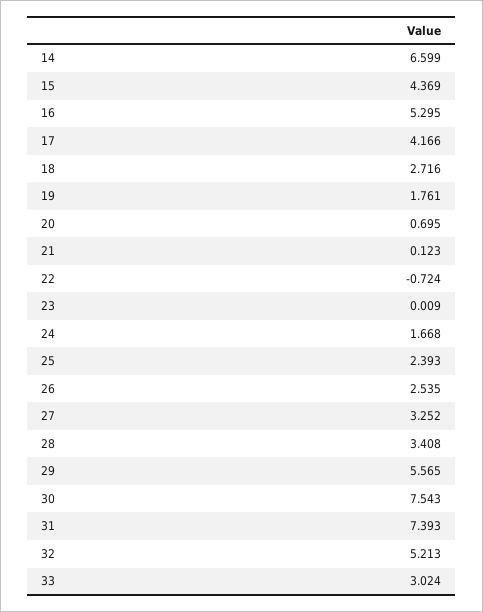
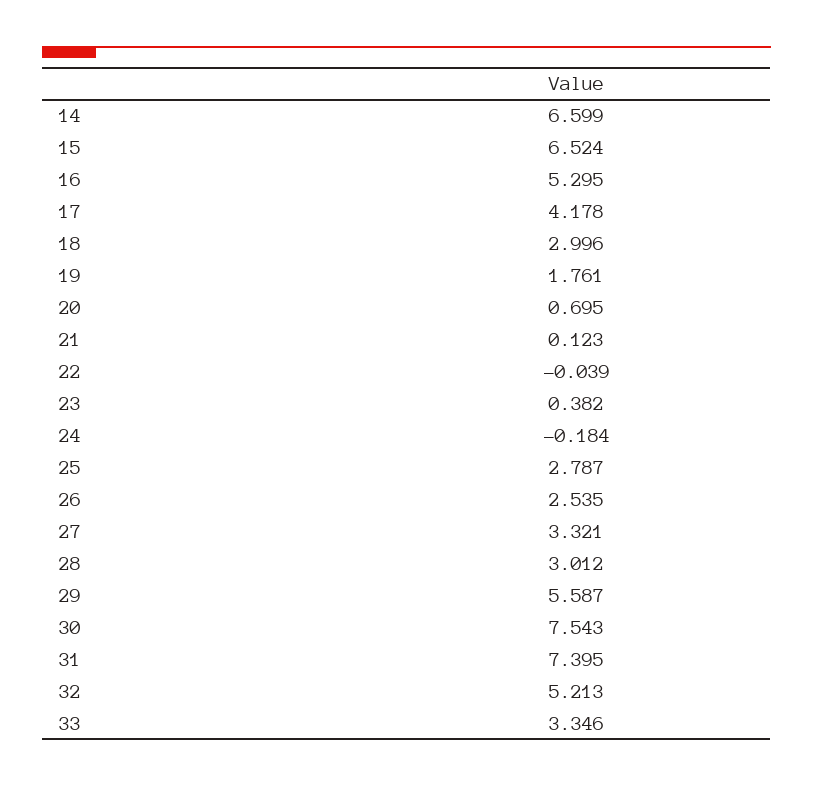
  {
    "14": 6.599,
-   "15": 4.369,
+   "15": 6.524,
    "16": 5.295,
-   "17": 4.166,
+   "17": 4.178,
-   "18": 2.716,
+   "18": 2.996,
    "19": 1.761,
    "20": 0.695,
    "21": 0.123,
-   "22": -0.724,
+   "22": -0.039,
-   "23": 0.009,
+   "23": 0.382,
-   "24": 1.668,
+   "24": -0.184,
-   "25": 2.393,
+   "25": 2.787,
    "26": 2.535,
-   "27": 3.252,
+   "27": 3.321,
-   "28": 3.408,
+   "28": 3.012,
-   "29": 5.565,
+   "29": 5.587,
    "30": 7.543,
-   "31": 7.393,
+   "31": 7.395,
    "32": 5.213,
-   "33": 3.024
+   "33": 3.346
  }

